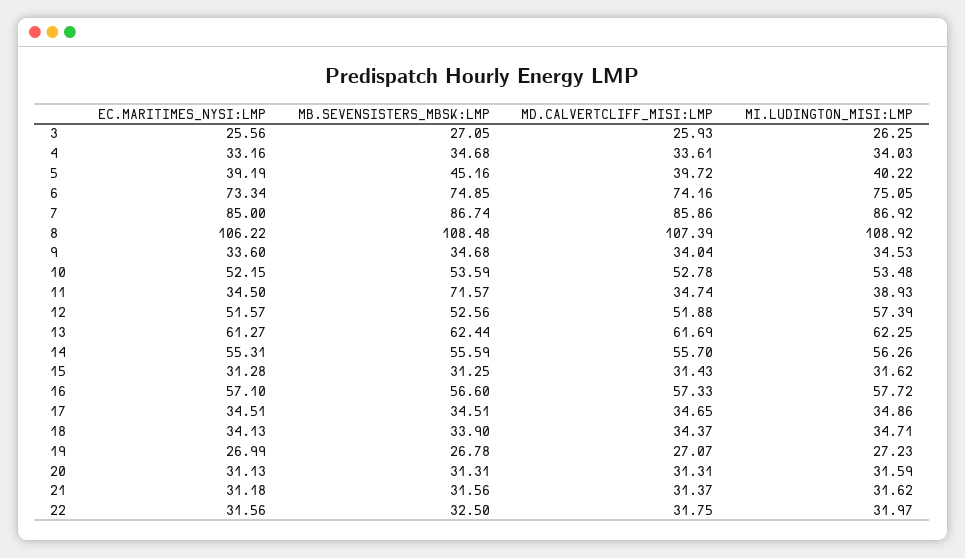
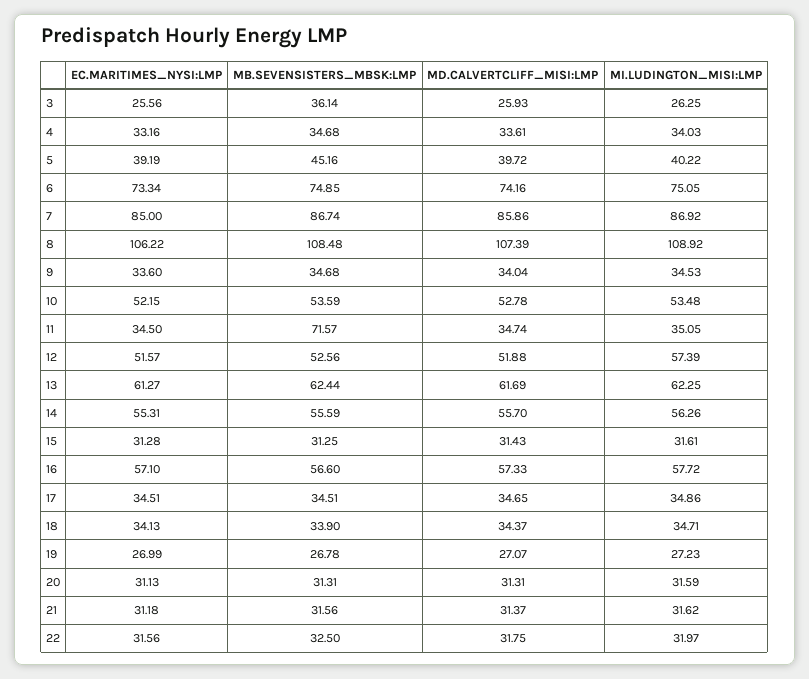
  {
    "EC.MARITIMES_NYSI:LMP": {
      "3": 25.56,
      "4": 33.16,
      "5": 39.19,
      "6": 73.34,
      "7": 85,
      "8": 106.22,
      "9": 33.6,
      "10": 52.15,
      "11": 34.5,
      "12": 51.57,
      "13": 61.27,
      "14": 55.31,
      "15": 31.28,
      "16": 57.1,
      "17": 34.51,
      "18": 34.13,
      "19": 26.99,
      "20": 31.13,
      "21": 31.18,
      "22": 31.56
    },
    "MB.SEVENSISTERS_MBSK:LMP": {
-     "3": 27.05,
+     "3": 36.14,
      "4": 34.68,
      "5": 45.16,
      "6": 74.85,
      "7": 86.74,
      "8": 108.48,
      "9": 34.68,
      "10": 53.59,
      "11": 71.57,
      "12": 52.56,
      "13": 62.44,
      "14": 55.59,
      "15": 31.25,
      "16": 56.6,
      "17": 34.51,
      "18": 33.9,
      "19": 26.78,
      "20": 31.31,
      "21": 31.56,
      "22": 32.5
    },
    "MD.CALVERTCLIFF_MISI:LMP": {
      "3": 25.93,
      "4": 33.61,
      "5": 39.72,
      "6": 74.16,
      "7": 85.86,
      "8": 107.39,
      "9": 34.04,
      "10": 52.78,
      "11": 34.74,
      "12": 51.88,
      "13": 61.69,
      "14": 55.7,
      "15": 31.43,
      "16": 57.33,
      "17": 34.65,
      "18": 34.37,
      "19": 27.07,
      "20": 31.31,
      "21": 31.37,
      "22": 31.75
    },
    "MI.LUDINGTON_MISI:LMP": {
      "3": 26.25,
      "4": 34.03,
      "5": 40.22,
      "6": 75.05,
      "7": 86.92,
      "8": 108.92,
      "9": 34.53,
      "10": 53.48,
-     "11": 38.93,
+     "11": 35.05,
      "12": 57.39,
      "13": 62.25,
      "14": 56.26,
-     "15": 31.62,
+     "15": 31.61,
      "16": 57.72,
      "17": 34.86,
      "18": 34.71,
      "19": 27.23,
      "20": 31.59,
      "21": 31.62,
      "22": 31.97
    }
  }

